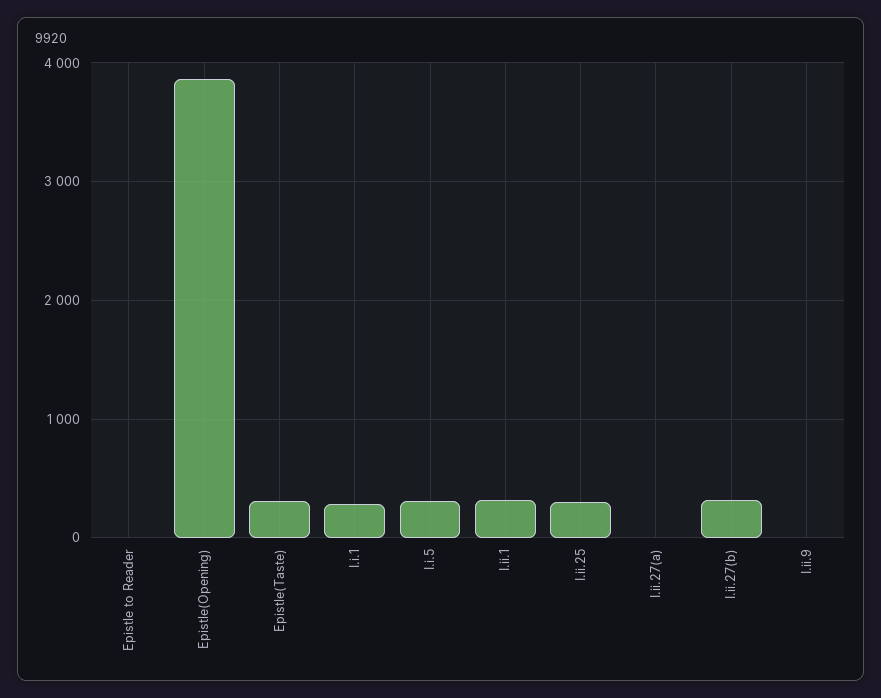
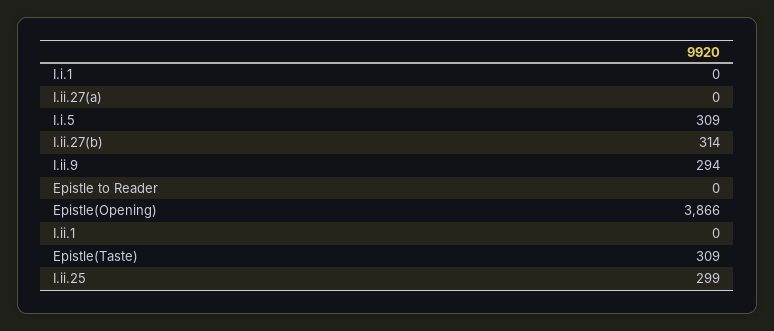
  {
    "Epistle to Reader": 0,
    "Epistle(Opening)": 3866,
    "Epistle(Taste)": 309,
-   "I.i.1": 300,
+   "I.i.1": 0,
    "I.i.5": 309,
-   "I.ii.1": 300,
+   "I.ii.1": 0,
    "I.ii.25": 299,
    "I.ii.27(a)": 0,
    "I.ii.27(b)": 314,
-   "I.ii.9": 0
+   "I.ii.9": 294
  }

